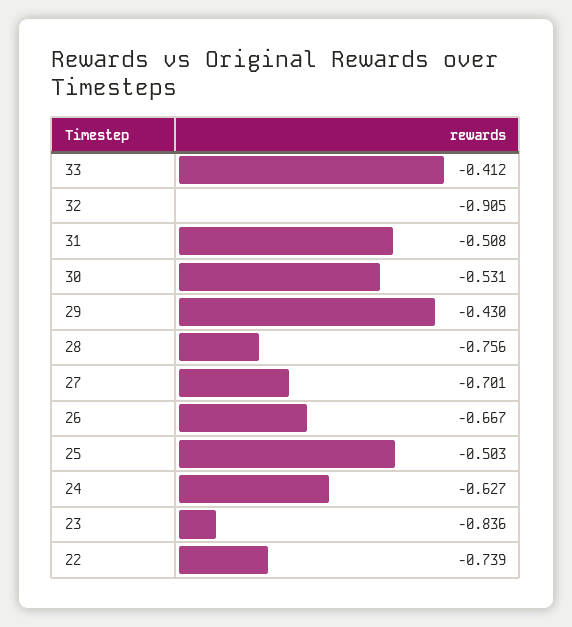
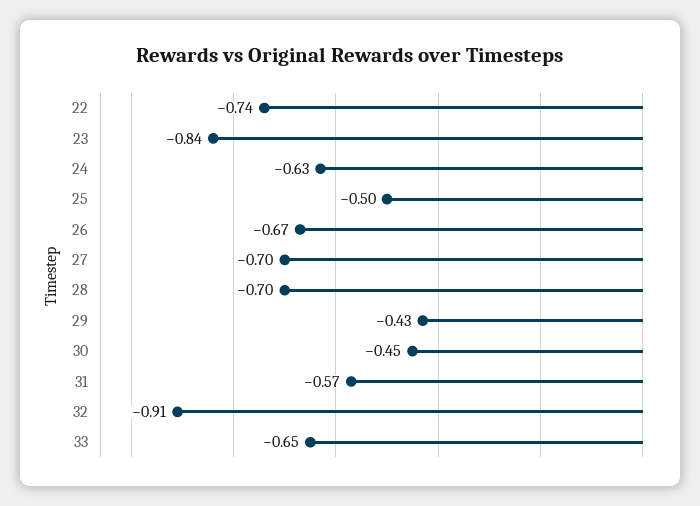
  {
-   "33": -0.412,
+   "33": -0.65,
    "32": -0.905,
-   "31": -0.508,
+   "31": -0.57,
-   "30": -0.531,
+   "30": -0.45,
    "29": -0.43,
-   "28": -0.756,
+   "28": -0.7,
    "27": -0.701,
    "26": -0.667,
    "25": -0.503,
    "24": -0.627,
    "23": -0.836,
    "22": -0.739
  }

